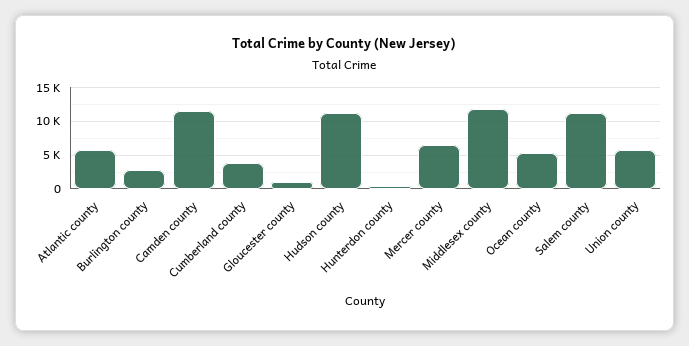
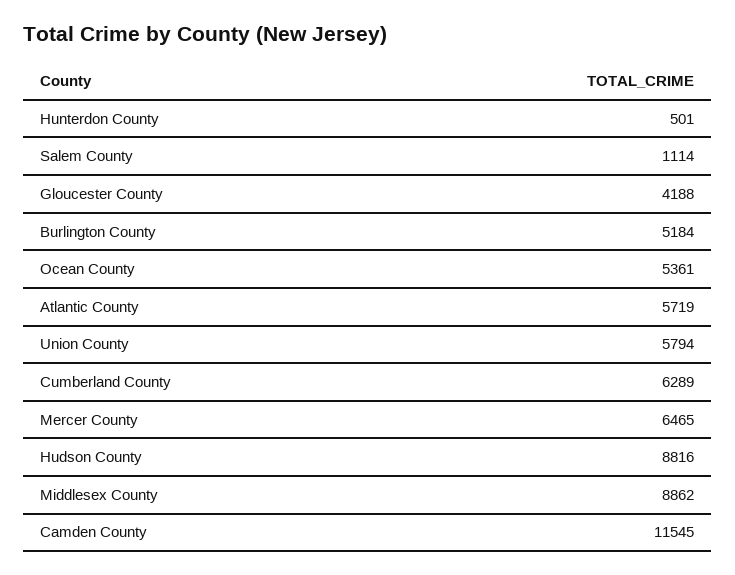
  {
    "Atlantic county": 5719,
-   "Burlington county": 3000,
+   "Burlington county": 5184,
    "Camden county": 11545,
-   "Cumberland county": 4000,
+   "Cumberland county": 6289,
-   "Gloucester county": 1000,
+   "Gloucester county": 4188,
-   "Hudson county": 11000,
+   "Hudson county": 8816,
    "Hunterdon county": 501,
    "Mercer county": 6465,
-   "Middlesex county": 12000,
+   "Middlesex county": 8862,
    "Ocean county": 5361,
-   "Salem county": 11000,
+   "Salem county": 1114,
    "Union county": 5794
  }

